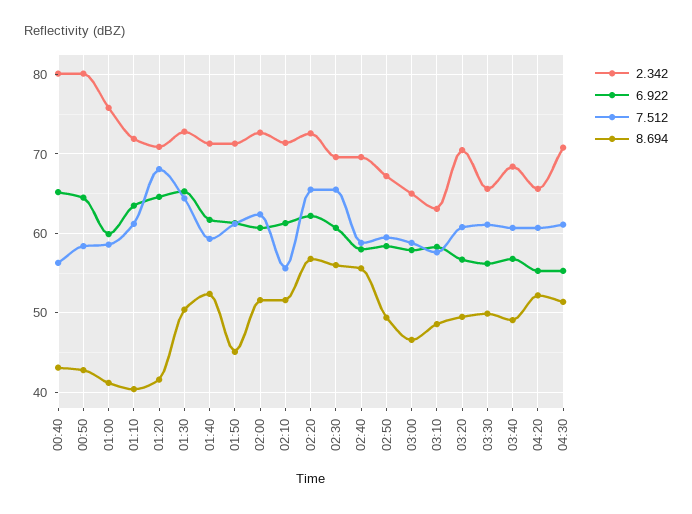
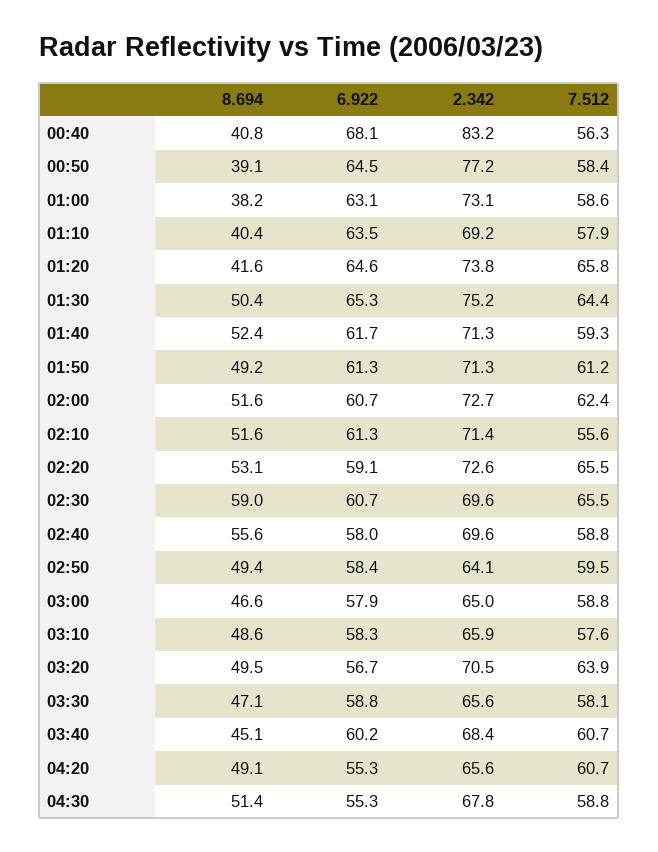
  {
    "2.342": {
-     "00:40": 80,
+     "00:40": 83.2,
-     "00:50": 80,
+     "00:50": 77.2,
-     "01:00": 76,
+     "01:00": 73.1,
-     "01:10": 72,
+     "01:10": 69.2,
-     "01:20": 71,
+     "01:20": 73.8,
-     "01:30": 73,
+     "01:30": 75.2,
      "01:40": 71.3,
      "01:50": 71.3,
      "02:00": 72.7,
      "02:10": 71.4,
      "02:20": 72.6,
      "02:30": 69.6,
      "02:40": 69.6,
-     "02:50": 67,
+     "02:50": 64.1,
      "03:00": 65,
-     "03:10": 63,
+     "03:10": 65.9,
      "03:20": 70.5,
      "03:30": 65.6,
      "03:40": 68.4,
      "04:20": 65.6,
-     "04:30": 71
+     "04:30": 67.8
    },
    "6.922": {
-     "00:40": 65,
+     "00:40": 68.1,
      "00:50": 64.5,
-     "01:00": 60,
+     "01:00": 63.1,
      "01:10": 63.5,
      "01:20": 64.6,
      "01:30": 65.3,
      "01:40": 61.7,
      "01:50": 61.3,
      "02:00": 60.7,
      "02:10": 61.3,
-     "02:20": 62,
+     "02:20": 59.1,
      "02:30": 60.7,
      "02:40": 58,
      "02:50": 58.4,
      "03:00": 57.9,
      "03:10": 58.3,
      "03:20": 56.7,
-     "03:30": 56,
+     "03:30": 58.8,
-     "03:40": 57,
+     "03:40": 60.2,
      "04:20": 55.3,
      "04:30": 55.3
    },
    "7.512": {
      "00:40": 56.3,
      "00:50": 58.4,
      "01:00": 58.6,
-     "01:10": 61,
+     "01:10": 57.9,
-     "01:20": 68,
+     "01:20": 65.8,
      "01:30": 64.4,
      "01:40": 59.3,
      "01:50": 61.2,
      "02:00": 62.4,
      "02:10": 55.6,
      "02:20": 65.5,
      "02:30": 65.5,
      "02:40": 58.8,
      "02:50": 59.5,
      "03:00": 58.8,
      "03:10": 57.6,
-     "03:20": 61,
+     "03:20": 63.9,
-     "03:30": 61,
+     "03:30": 58.1,
      "03:40": 60.7,
      "04:20": 60.7,
-     "04:30": 61
+     "04:30": 58.8
    },
    "8.694": {
-     "00:40": 43,
+     "00:40": 40.8,
-     "00:50": 43,
+     "00:50": 39.1,
-     "01:00": 41,
+     "01:00": 38.2,
      "01:10": 40.4,
      "01:20": 41.6,
      "01:30": 50.4,
      "01:40": 52.4,
-     "01:50": 45,
+     "01:50": 49.2,
      "02:00": 51.6,
      "02:10": 51.6,
-     "02:20": 57,
+     "02:20": 53.1,
-     "02:30": 56,
+     "02:30": 59,
      "02:40": 55.6,
      "02:50": 49.4,
      "03:00": 46.6,
      "03:10": 48.6,
      "03:20": 49.5,
-     "03:30": 50,
+     "03:30": 47.1,
-     "03:40": 49,
+     "03:40": 45.1,
-     "04:20": 52,
+     "04:20": 49.1,
      "04:30": 51.4
    }
  }

